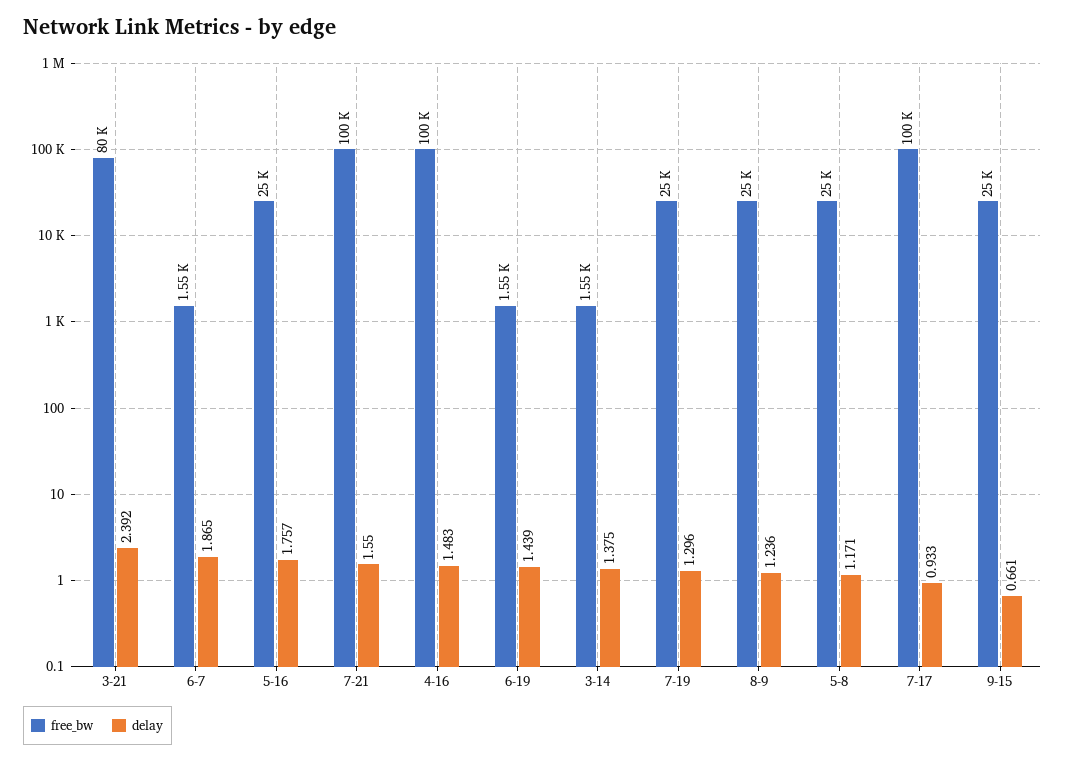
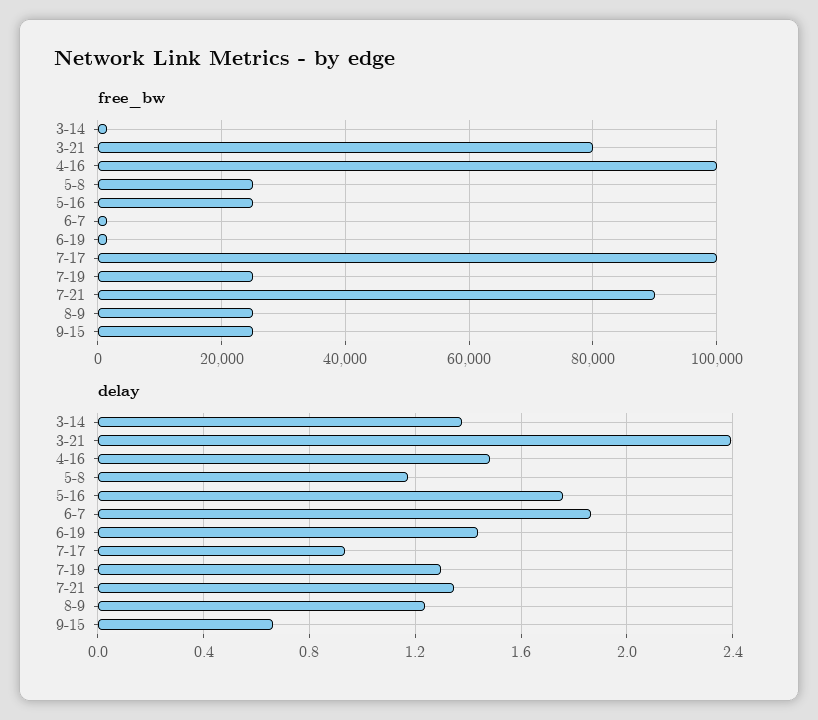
  {
    "free_bw": {
      "3-21": 80000,
      "6-7": 1550,
      "5-16": 25000,
-     "7-21": 100000,
+     "7-21": 90000,
      "4-16": 100000,
      "6-19": 1550,
      "3-14": 1550,
      "7-19": 25000,
      "8-9": 25000,
      "5-8": 25000,
      "7-17": 100000,
      "9-15": 25000
    },
    "delay": {
      "3-21": 2.392,
      "6-7": 1.865,
      "5-16": 1.757,
-     "7-21": 1.55,
+     "7-21": 1.35,
      "4-16": 1.483,
      "6-19": 1.439,
      "3-14": 1.375,
      "7-19": 1.296,
      "8-9": 1.236,
      "5-8": 1.171,
      "7-17": 0.933,
      "9-15": 0.661
    }
  }

